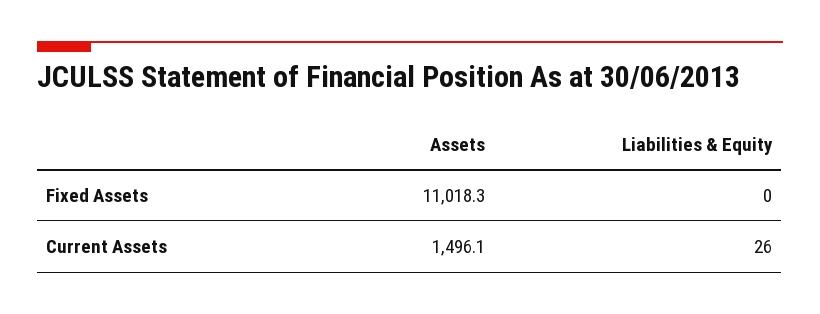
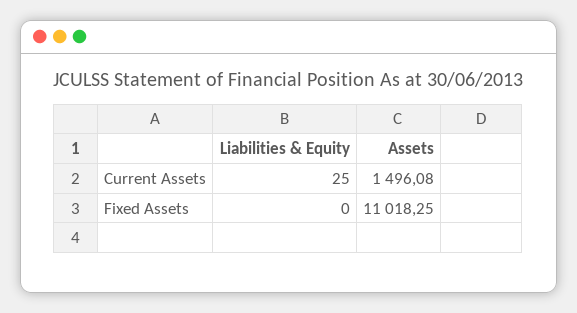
  {
    "Assets": {
      "Fixed Assets": 11018.25,
      "Current Assets": 1496.08
    },
    "Liabilities & Equity": {
      "Fixed Assets": 0,
-     "Current Assets": 26
+     "Current Assets": 25
    }
  }

